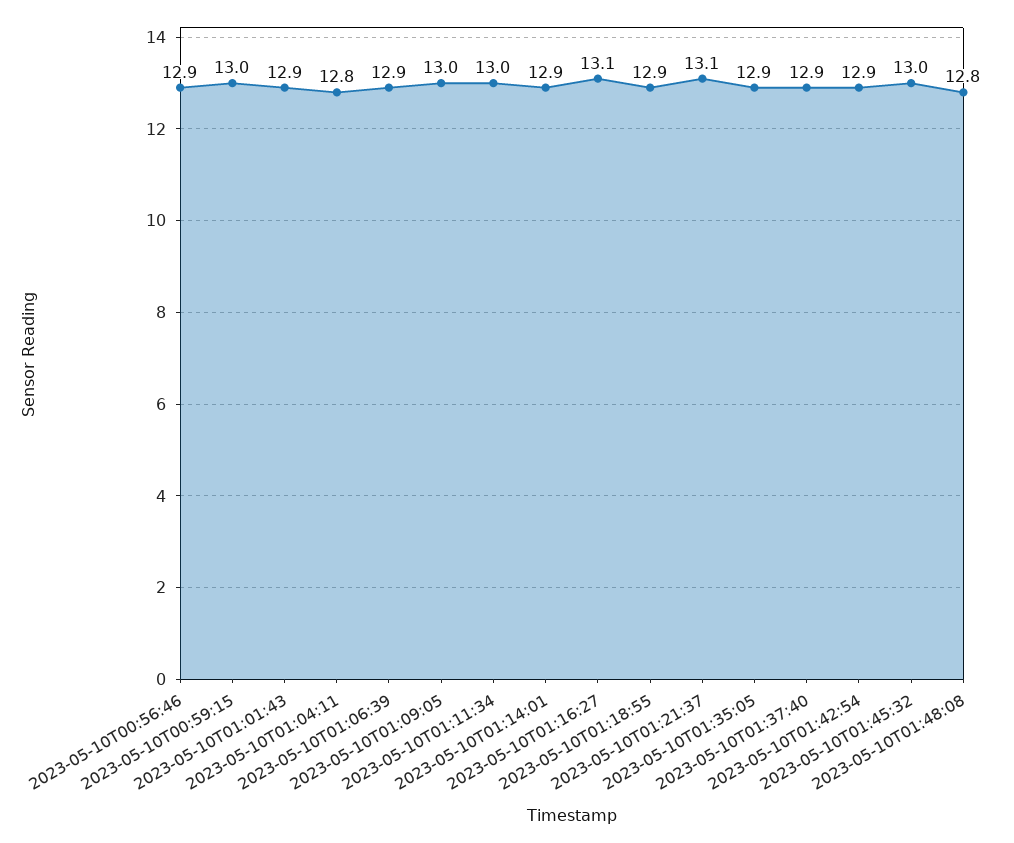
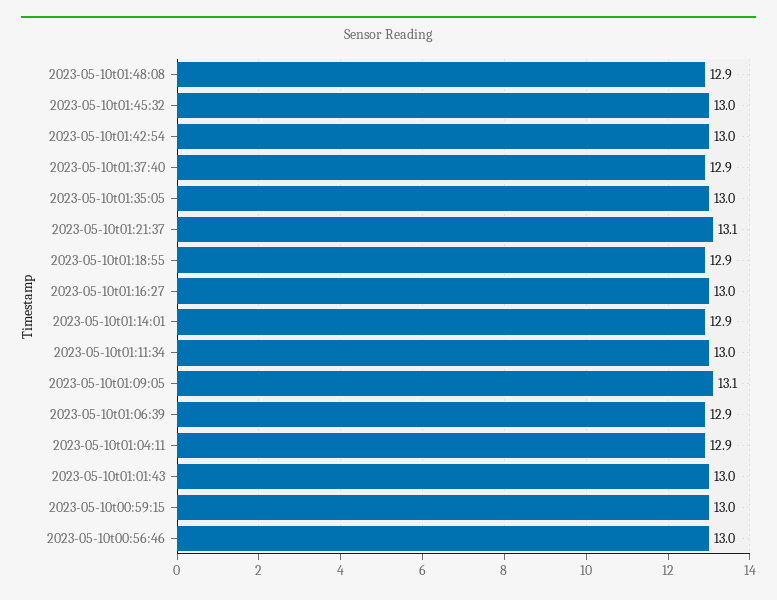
  {
-   "2023-05-10T00:56:46": 12.9,
+   "2023-05-10T00:56:46": 13,
    "2023-05-10T00:59:15": 13,
-   "2023-05-10T01:01:43": 12.9,
+   "2023-05-10T01:01:43": 13,
-   "2023-05-10T01:04:11": 12.8,
+   "2023-05-10T01:04:11": 12.9,
    "2023-05-10T01:06:39": 12.9,
-   "2023-05-10T01:09:05": 13,
+   "2023-05-10T01:09:05": 13.1,
    "2023-05-10T01:11:34": 13,
    "2023-05-10T01:14:01": 12.9,
-   "2023-05-10T01:16:27": 13.1,
+   "2023-05-10T01:16:27": 13,
    "2023-05-10T01:18:55": 12.9,
    "2023-05-10T01:21:37": 13.1,
-   "2023-05-10T01:35:05": 12.9,
+   "2023-05-10T01:35:05": 13,
    "2023-05-10T01:37:40": 12.9,
-   "2023-05-10T01:42:54": 12.9,
+   "2023-05-10T01:42:54": 13,
    "2023-05-10T01:45:32": 13,
-   "2023-05-10T01:48:08": 12.8
+   "2023-05-10T01:48:08": 12.9
  }

